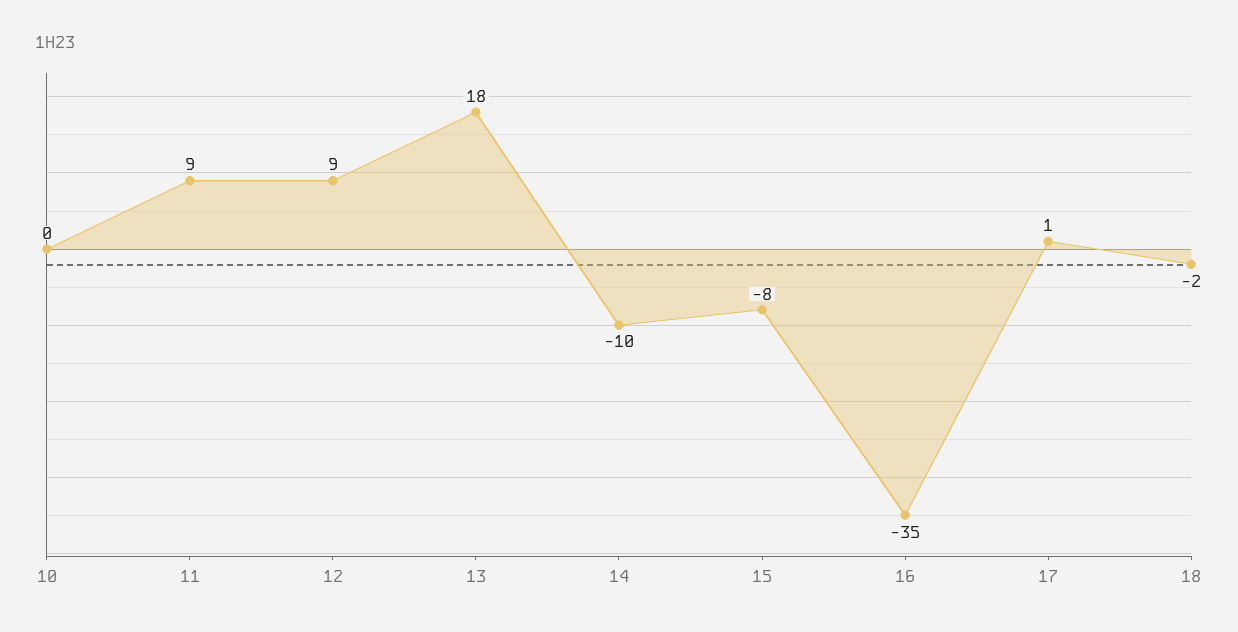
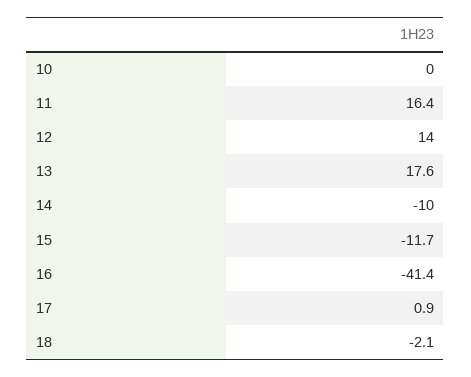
  {
    "10": 0,
-   "11": 9,
+   "11": 16.4,
-   "12": 9,
+   "12": 14,
    "13": 17.6,
    "14": -10,
-   "15": -8,
+   "15": -11.7,
-   "16": -35,
+   "16": -41.4,
    "17": 0.9,
    "18": -2.1
  }

